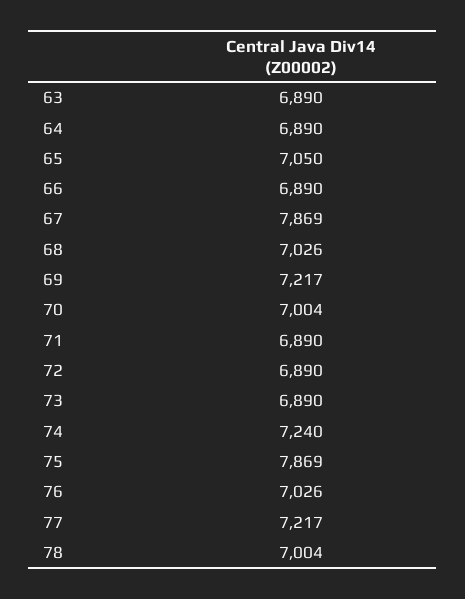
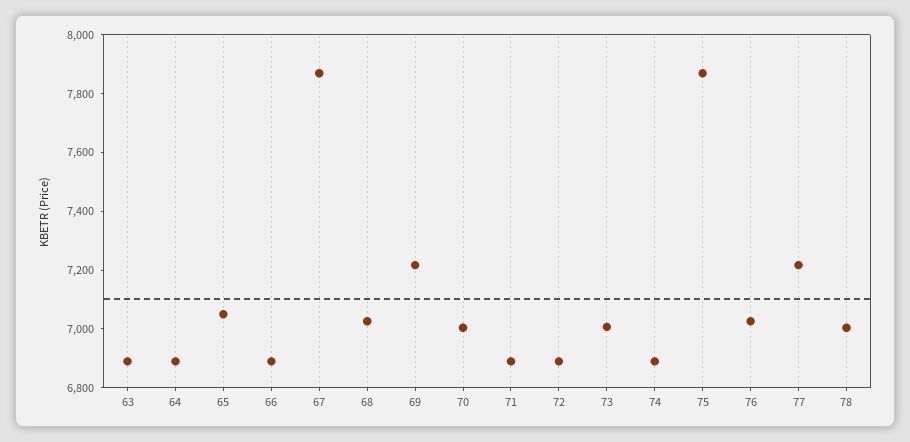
  {
    "63": 6890,
    "64": 6890,
    "65": 7050,
    "66": 6890,
    "67": 7869,
    "68": 7026,
    "69": 7217,
    "70": 7004,
    "71": 6890,
    "72": 6890,
-   "73": 6890,
+   "73": 7000,
-   "74": 7240,
+   "74": 6900,
    "75": 7869,
    "76": 7026,
    "77": 7217,
    "78": 7004
  }

